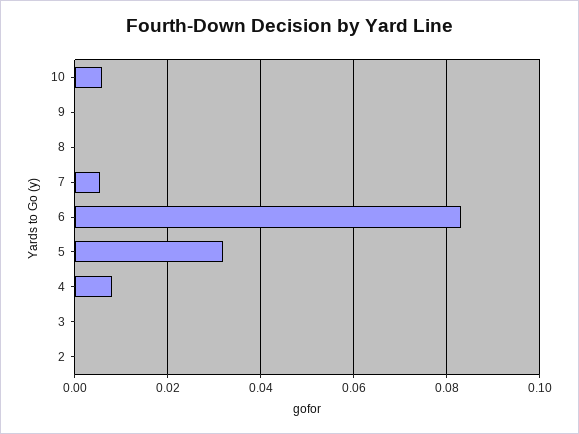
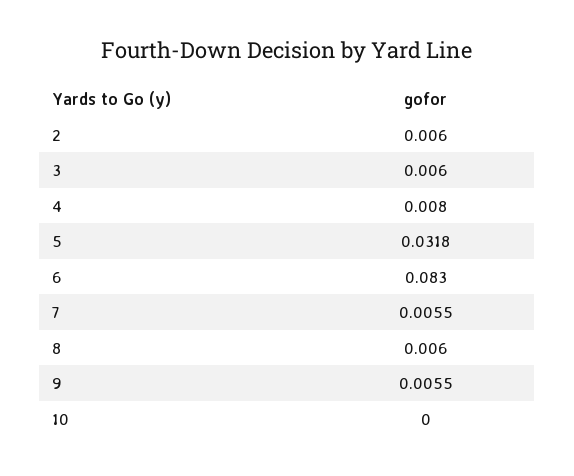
  {
-   "10": 0.006,
+   "10": 0,
-   "9": 0,
+   "9": 0.0055,
-   "8": 0,
+   "8": 0.006,
    "7": 0.0055,
    "6": 0.083,
    "5": 0.0318,
    "4": 0.008,
-   "3": 0,
+   "3": 0.006,
-   "2": 0
+   "2": 0.006
  }

